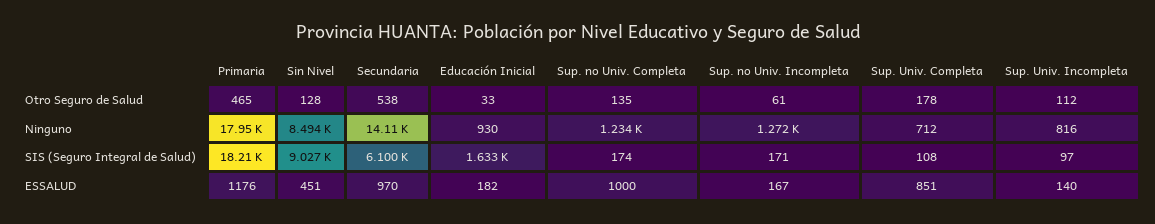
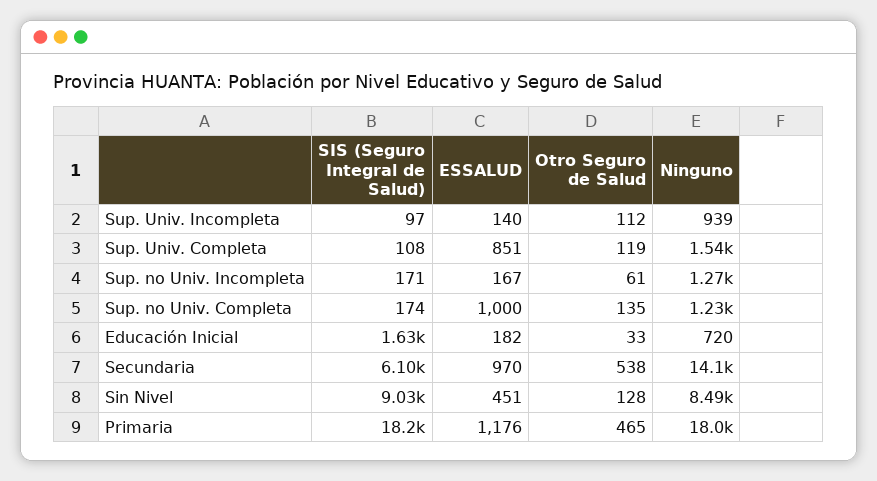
  {
    "Primaria": {
      "Otro Seguro de Salud": 465,
      "Ninguno": 17950,
      "SIS (Seguro Integral de Salud)": 18210,
      "ESSALUD": 1176
    },
    "Sin Nivel": {
      "Otro Seguro de Salud": 128,
      "Ninguno": 8494,
      "SIS (Seguro Integral de Salud)": 9027,
      "ESSALUD": 451
    },
    "Secundaria": {
      "Otro Seguro de Salud": 538,
      "Ninguno": 14110,
      "SIS (Seguro Integral de Salud)": 6100,
      "ESSALUD": 970
    },
    "Educación Inicial": {
      "Otro Seguro de Salud": 33,
-     "Ninguno": 930,
+     "Ninguno": 720,
      "SIS (Seguro Integral de Salud)": 1633,
      "ESSALUD": 182
    },
    "Sup. no Univ. Completa": {
      "Otro Seguro de Salud": 135,
      "Ninguno": 1234,
      "SIS (Seguro Integral de Salud)": 174,
      "ESSALUD": 1000
    },
    "Sup. no Univ. Incompleta": {
      "Otro Seguro de Salud": 61,
      "Ninguno": 1272,
      "SIS (Seguro Integral de Salud)": 171,
      "ESSALUD": 167
    },
    "Sup. Univ. Completa": {
-     "Otro Seguro de Salud": 178,
+     "Otro Seguro de Salud": 119,
-     "Ninguno": 712,
+     "Ninguno": 1540,
      "SIS (Seguro Integral de Salud)": 108,
      "ESSALUD": 851
    },
    "Sup. Univ. Incompleta": {
      "Otro Seguro de Salud": 112,
-     "Ninguno": 816,
+     "Ninguno": 939,
      "SIS (Seguro Integral de Salud)": 97,
      "ESSALUD": 140
    }
  }

